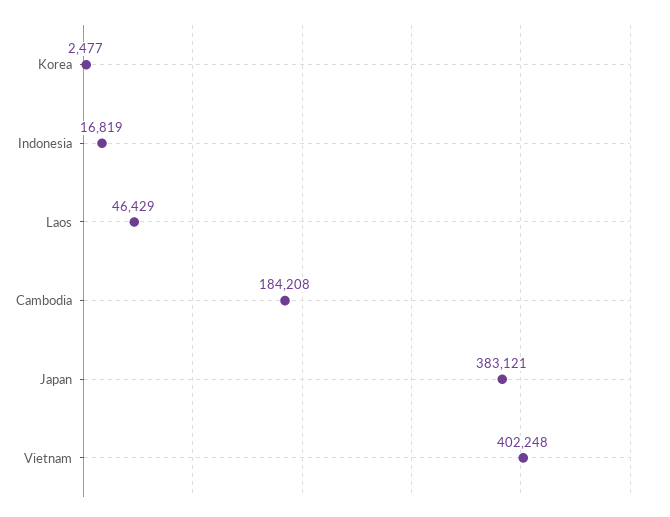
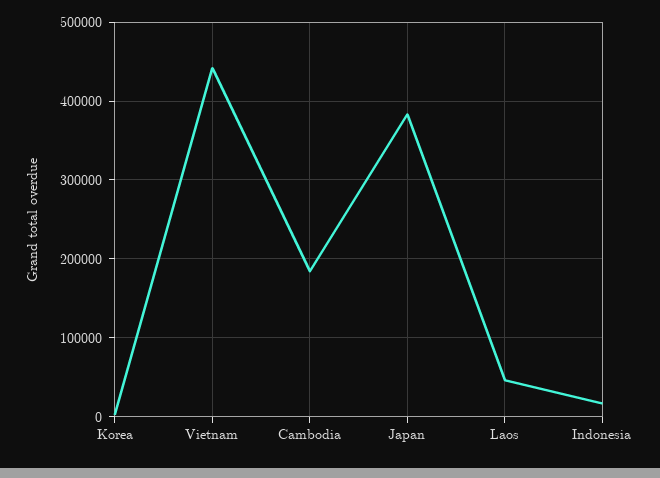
  {
    "Korea": 2477,
    "Indonesia": 16819,
    "Laos": 46429,
    "Cambodia": 184208,
    "Japan": 383121,
-   "Vietnam": 402248
+   "Vietnam": 440000
  }

